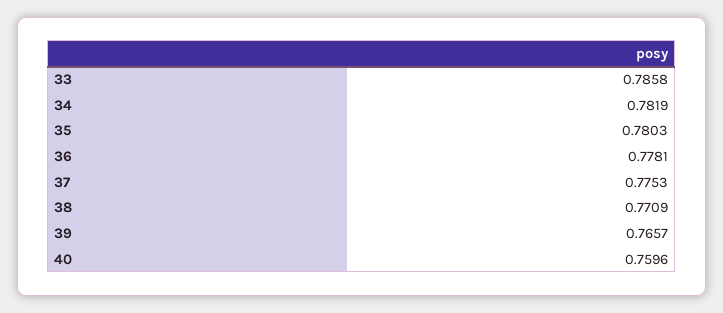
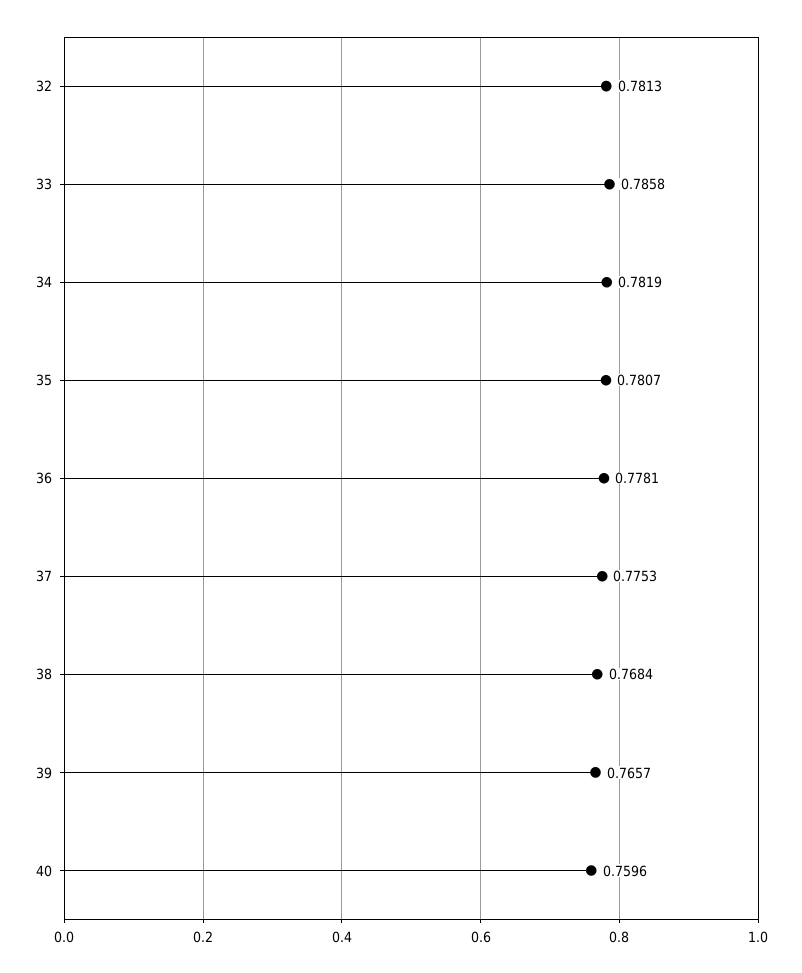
  {
    "33": 0.7858,
    "34": 0.7819,
-   "35": 0.7803,
+   "35": 0.7807,
    "36": 0.7781,
    "37": 0.7753,
-   "38": 0.7709,
+   "38": 0.7684,
    "39": 0.7657,
-   "40": 0.7596
+   "40": 0.7596,
+   "32": 0.7813
  }

